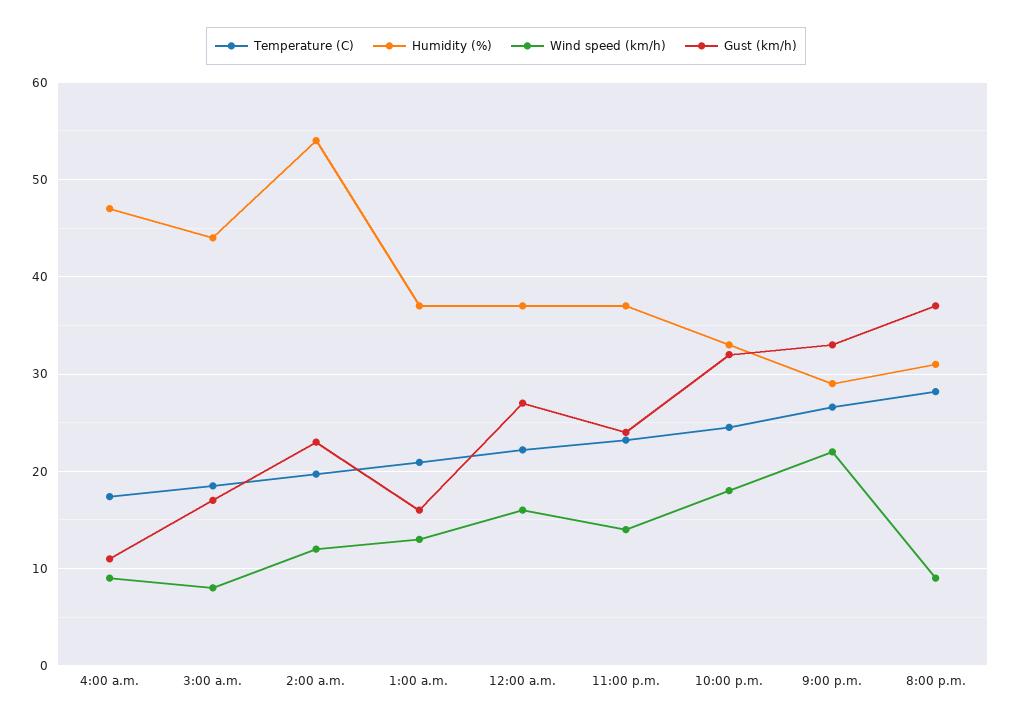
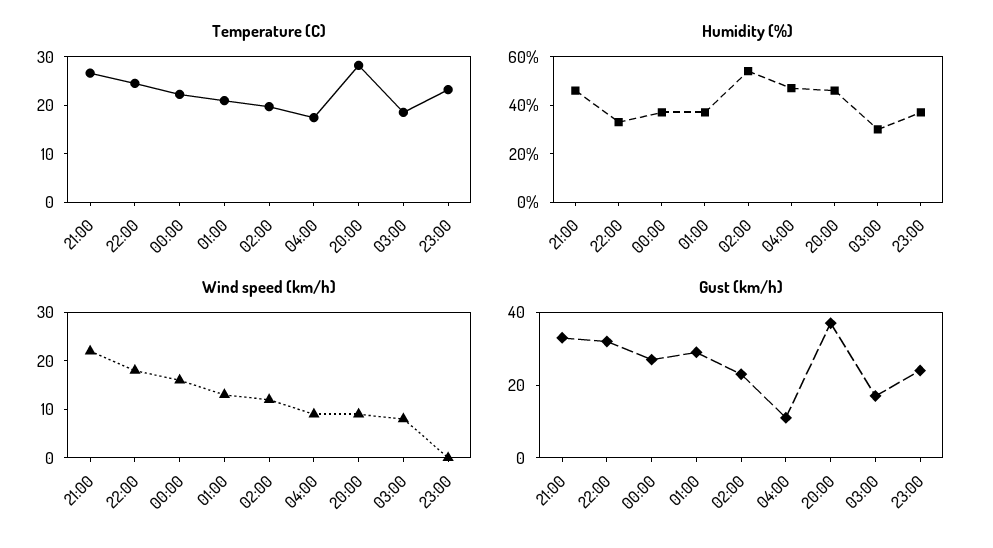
  {
    "Temperature (C)": {
      "4:00 a.m.": 17,
      "3:00 a.m.": 19,
      "2:00 a.m.": 20,
      "1:00 a.m.": 21,
      "12:00 a.m.": 22,
      "11:00 p.m.": 23,
      "10:00 p.m.": 25,
      "9:00 p.m.": 27,
      "8:00 p.m.": 28
    },
    "Humidity (%)": {
      "4:00 a.m.": 47,
-     "3:00 a.m.": 44,
+     "3:00 a.m.": 30,
      "2:00 a.m.": 54,
      "1:00 a.m.": 37,
      "12:00 a.m.": 37,
      "11:00 p.m.": 37,
      "10:00 p.m.": 33,
-     "9:00 p.m.": 29,
+     "9:00 p.m.": 45,
-     "8:00 p.m.": 31
+     "8:00 p.m.": 45
    },
    "Wind speed (km/h)": {
      "4:00 a.m.": 9,
      "3:00 a.m.": 8,
      "2:00 a.m.": 12,
      "1:00 a.m.": 13,
      "12:00 a.m.": 16,
-     "11:00 p.m.": 14,
+     "11:00 p.m.": 0,
      "10:00 p.m.": 18,
      "9:00 p.m.": 22,
      "8:00 p.m.": 9
    },
    "Gust (km/h)": {
      "4:00 a.m.": 11,
      "3:00 a.m.": 17,
      "2:00 a.m.": 23,
-     "1:00 a.m.": 16,
+     "1:00 a.m.": 30,
      "12:00 a.m.": 27,
      "11:00 p.m.": 24,
      "10:00 p.m.": 32,
      "9:00 p.m.": 33,
      "8:00 p.m.": 37
    }
  }

